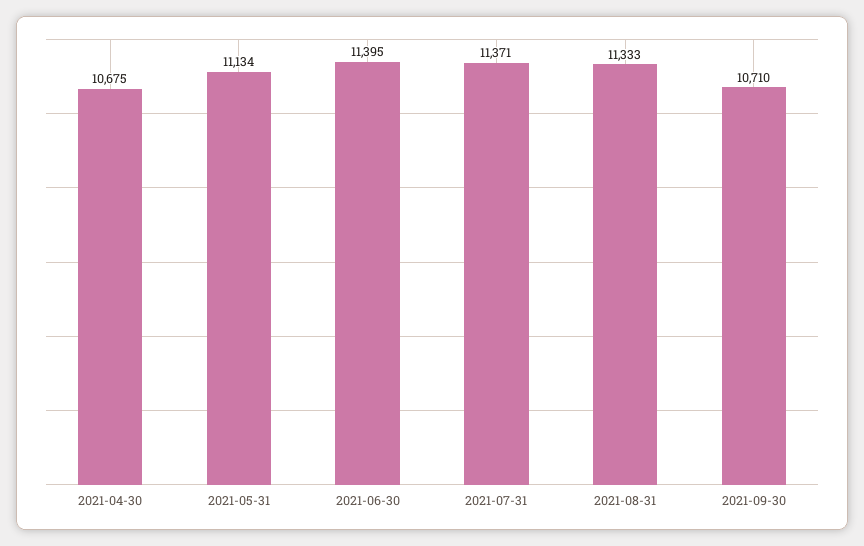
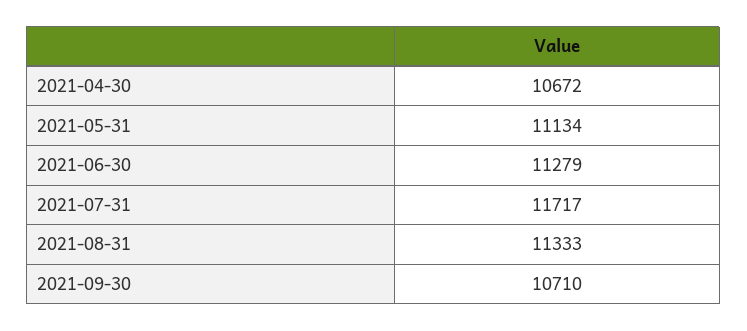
  {
-   "2021-04-30": 10675,
+   "2021-04-30": 10672,
    "2021-05-31": 11134,
-   "2021-06-30": 11395,
+   "2021-06-30": 11279,
-   "2021-07-31": 11371,
+   "2021-07-31": 11717,
    "2021-08-31": 11333,
    "2021-09-30": 10710
  }

